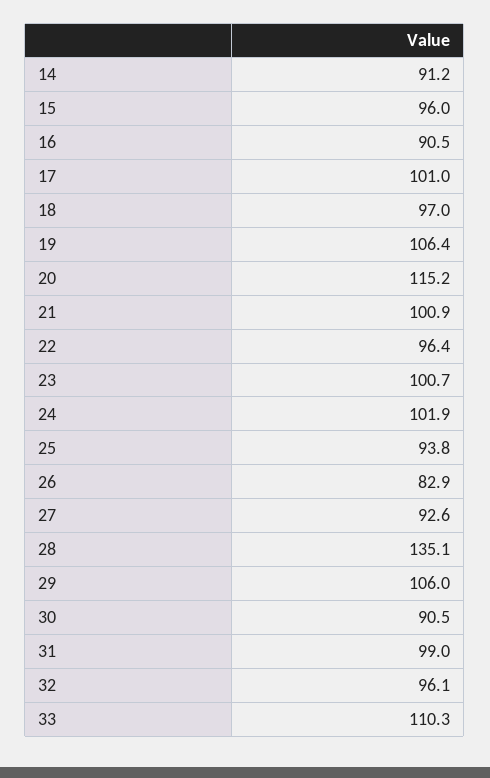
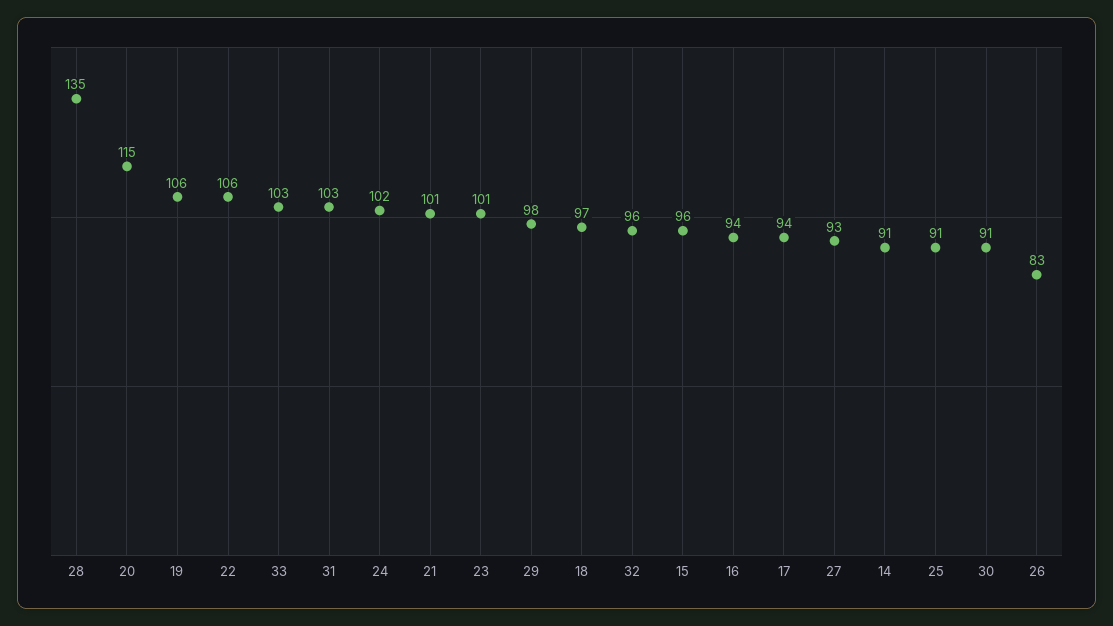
  {
    "14": 91.2,
    "15": 96,
-   "16": 90.5,
+   "16": 94,
-   "17": 101,
+   "17": 94,
    "18": 97,
    "19": 106.4,
    "20": 115.2,
    "21": 100.9,
-   "22": 96.4,
+   "22": 106,
    "23": 100.7,
    "24": 101.9,
-   "25": 93.8,
+   "25": 91,
    "26": 82.9,
    "27": 92.6,
    "28": 135.1,
-   "29": 106,
+   "29": 98,
    "30": 90.5,
-   "31": 99,
+   "31": 103,
    "32": 96.1,
-   "33": 110.3
+   "33": 103
  }

